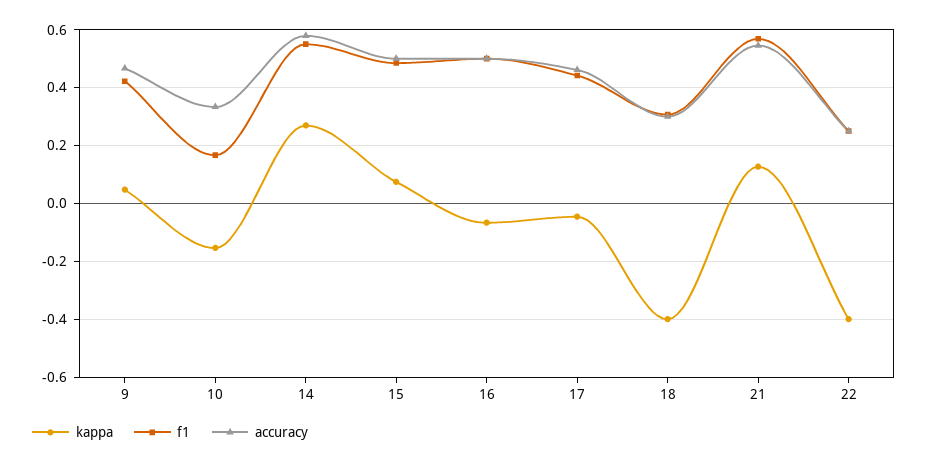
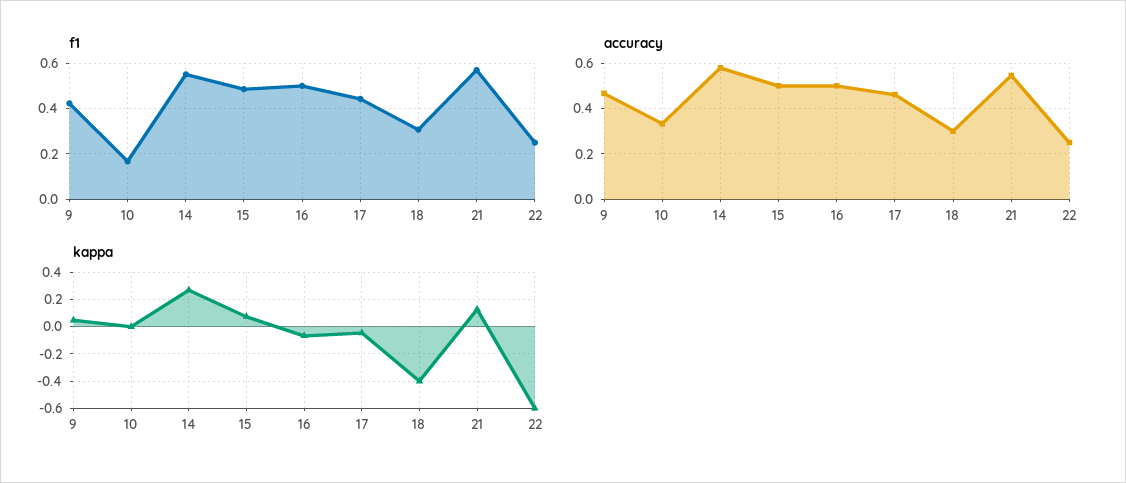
  {
    "kappa": {
      "9": 0.05,
-     "10": -0.15,
+     "10": 0,
      "14": 0.275,
      "15": 0.075,
      "16": -0.075,
      "17": -0.05,
      "18": -0.4,
      "21": 0.125,
-     "22": -0.4
+     "22": -0.6
    },
    "f1": {
      "9": 0.425,
      "10": 0.175,
      "14": 0.55,
      "15": 0.475,
      "16": 0.5,
      "17": 0.45,
      "18": 0.3,
      "21": 0.575,
      "22": 0.25
    },
    "accuracy": {
      "9": 0.475,
      "10": 0.325,
      "14": 0.575,
      "15": 0.5,
      "16": 0.5,
      "17": 0.45,
      "18": 0.3,
      "21": 0.55,
      "22": 0.25
    }
  }

